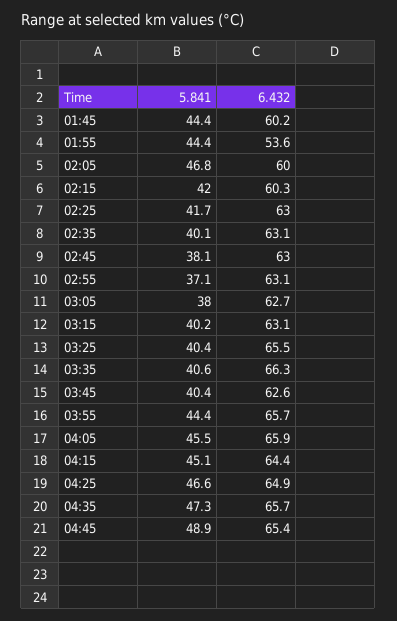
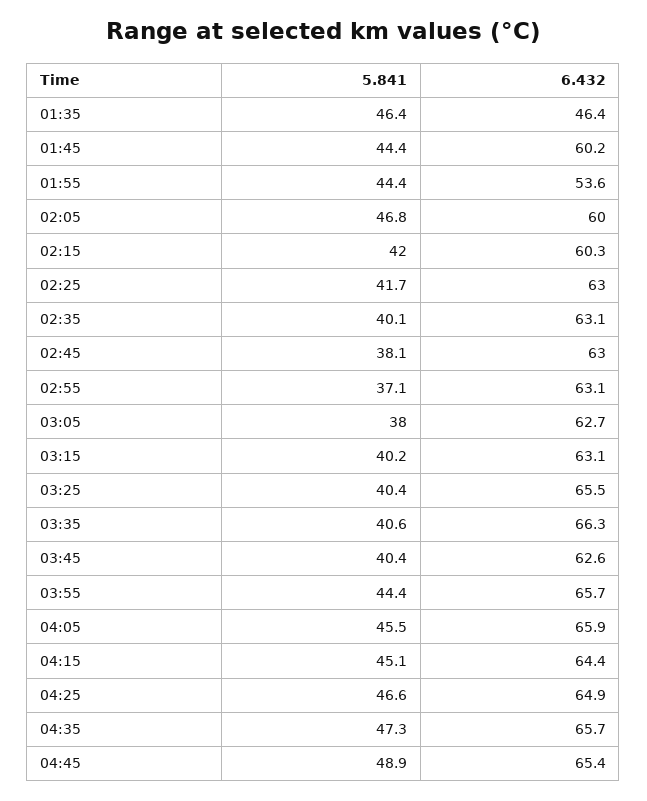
  {
    "5.841": {
      "01:45": 44.4,
      "01:55": 44.4,
      "02:05": 46.8,
      "02:15": 42,
      "02:25": 41.7,
      "02:35": 40.1,
      "02:45": 38.1,
      "02:55": 37.1,
      "03:05": 38,
      "03:15": 40.2,
      "03:25": 40.4,
      "03:35": 40.6,
      "03:45": 40.4,
      "03:55": 44.4,
      "04:05": 45.5,
      "04:15": 45.1,
      "04:25": 46.6,
      "04:35": 47.3,
-     "04:45": 48.9
+     "04:45": 48.9,
+     "01:35": 46.4
    },
    "6.432": {
      "01:45": 60.2,
      "01:55": 53.6,
      "02:05": 60,
      "02:15": 60.3,
      "02:25": 63,
      "02:35": 63.1,
      "02:45": 63,
      "02:55": 63.1,
      "03:05": 62.7,
      "03:15": 63.1,
      "03:25": 65.5,
      "03:35": 66.3,
      "03:45": 62.6,
      "03:55": 65.7,
      "04:05": 65.9,
      "04:15": 64.4,
      "04:25": 64.9,
      "04:35": 65.7,
-     "04:45": 65.4
+     "04:45": 65.4,
+     "01:35": 46.4
    }
  }

